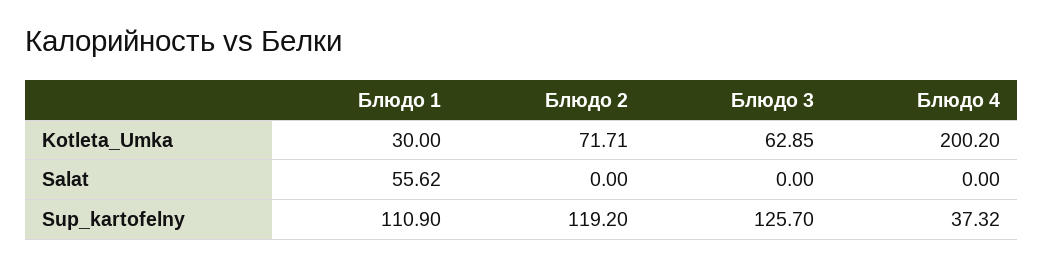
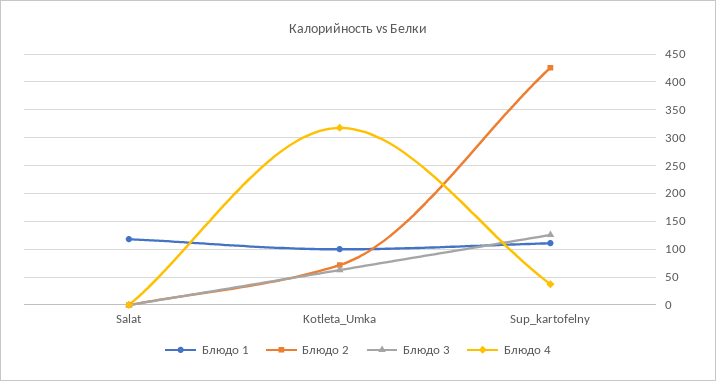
  {
    "Блюдо 1": {
-     "Kotleta_Umka": 30,
+     "Kotleta_Umka": 100,
-     "Salat": 55.62,
+     "Salat": 125,
      "Sup_kartofelny": 110.9
    },
    "Блюдо 2": {
      "Kotleta_Umka": 71.71,
      "Salat": 0,
-     "Sup_kartofelny": 119.2
+     "Sup_kartofelny": 425
    },
    "Блюдо 3": {
      "Kotleta_Umka": 62.85,
      "Salat": 0,
      "Sup_kartofelny": 125.7
    },
    "Блюдо 4": {
-     "Kotleta_Umka": 200.2,
+     "Kotleta_Umka": 325,
      "Salat": 0,
      "Sup_kartofelny": 37.32
    }
  }

